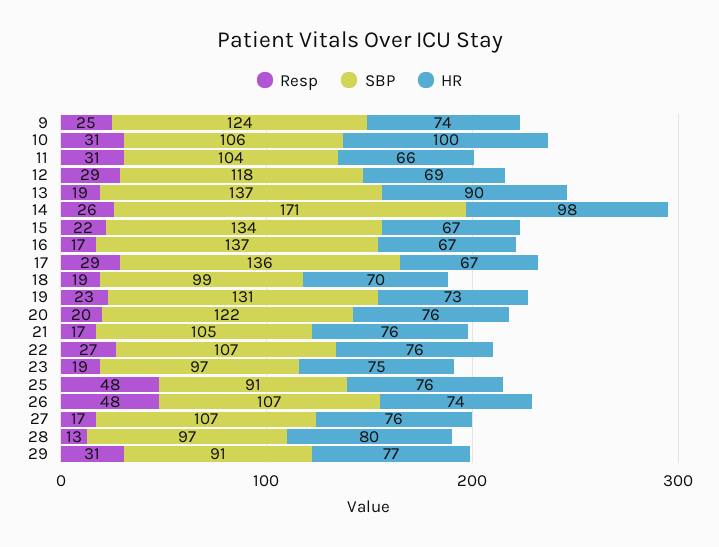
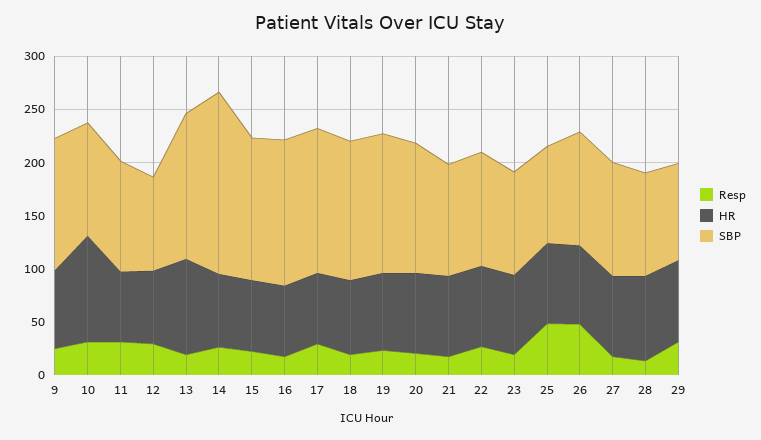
  {
    "Resp": {
      "9": 25,
      "10": 31,
      "11": 31,
      "12": 29,
      "13": 19,
      "14": 26,
      "15": 22,
      "16": 17,
      "17": 29,
      "18": 19,
      "19": 23,
      "20": 20,
      "21": 17,
      "22": 27,
      "23": 19,
      "25": 48,
      "26": 48,
      "27": 17,
      "28": 13,
      "29": 31
    },
    "SBP": {
      "9": 124,
      "10": 106,
      "11": 104,
-     "12": 118,
+     "12": 90,
      "13": 137,
      "14": 171,
      "15": 134,
      "16": 137,
      "17": 136,
-     "18": 99,
+     "18": 130,
      "19": 131,
      "20": 122,
      "21": 105,
      "22": 107,
      "23": 97,
      "25": 91,
      "26": 107,
      "27": 107,
      "28": 97,
      "29": 91
    },
    "HR": {
      "9": 74,
      "10": 100,
      "11": 66,
      "12": 69,
      "13": 90,
-     "14": 98,
+     "14": 70,
      "15": 67,
      "16": 67,
      "17": 67,
      "18": 70,
      "19": 73,
      "20": 76,
      "21": 76,
      "22": 76,
      "23": 75,
      "25": 76,
      "26": 74,
      "27": 76,
      "28": 80,
      "29": 77
    }
  }

